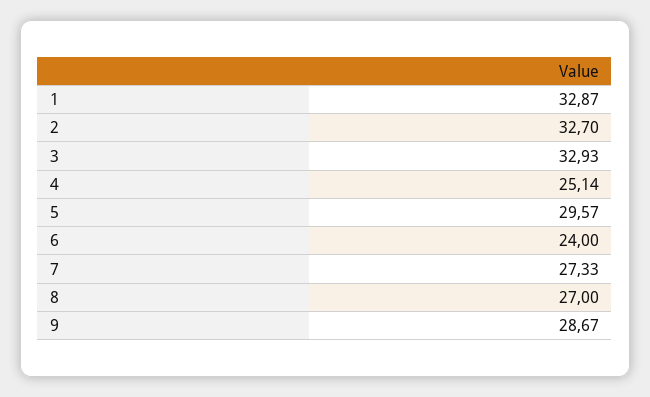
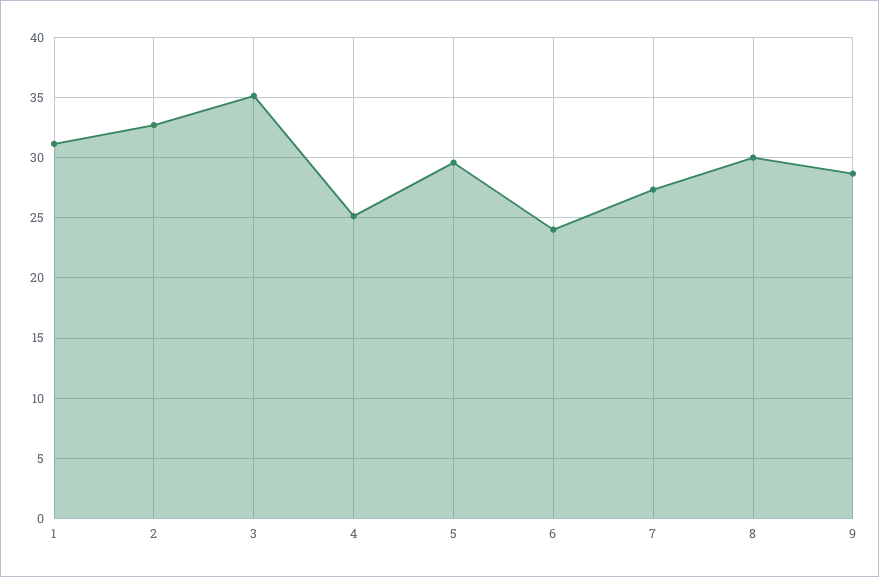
  {
-   "1": 32.87,
+   "1": 31,
    "2": 32.7,
-   "3": 32.93,
+   "3": 35,
    "4": 25.14,
    "5": 29.57,
    "6": 24,
    "7": 27.33,
-   "8": 27,
+   "8": 30,
    "9": 28.67
  }

